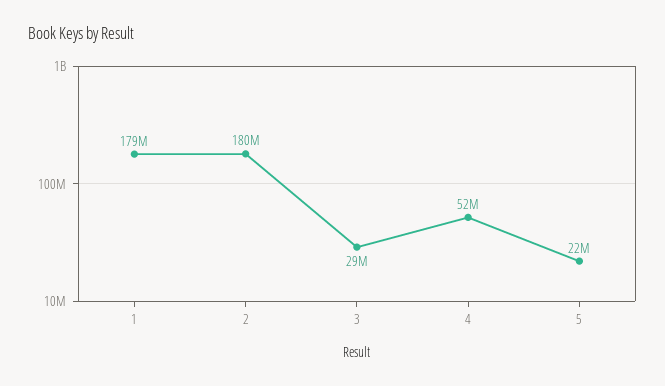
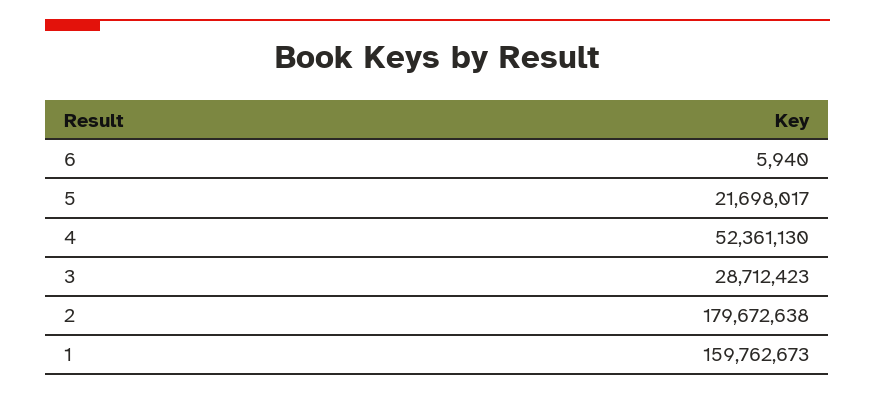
  {
-   "1": 179000000,
+   "1": 159762673,
    "2": 179672638,
    "3": 28712423,
    "4": 52361130,
-   "5": 21698017
+   "5": 21698017,
+   "6": 5940
  }

